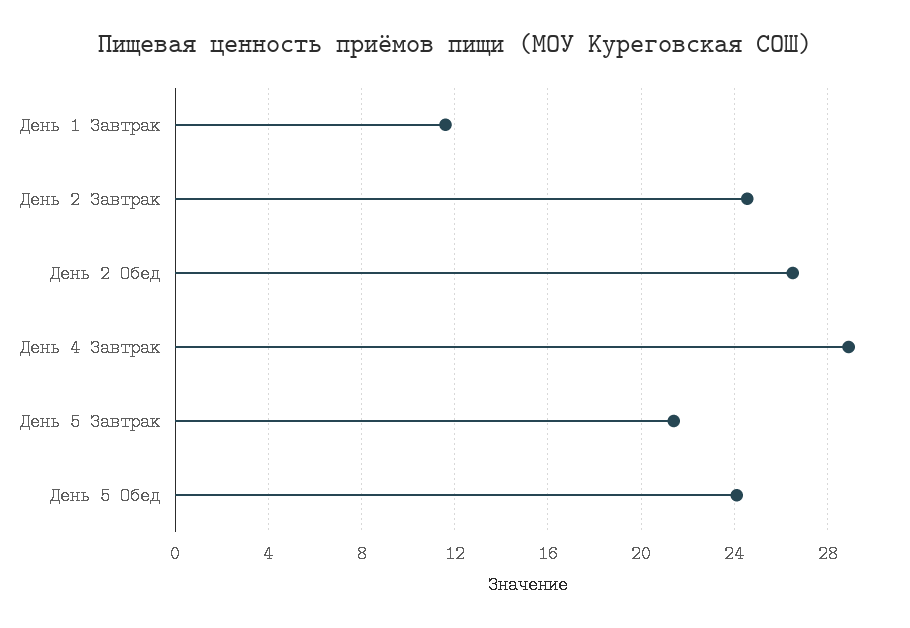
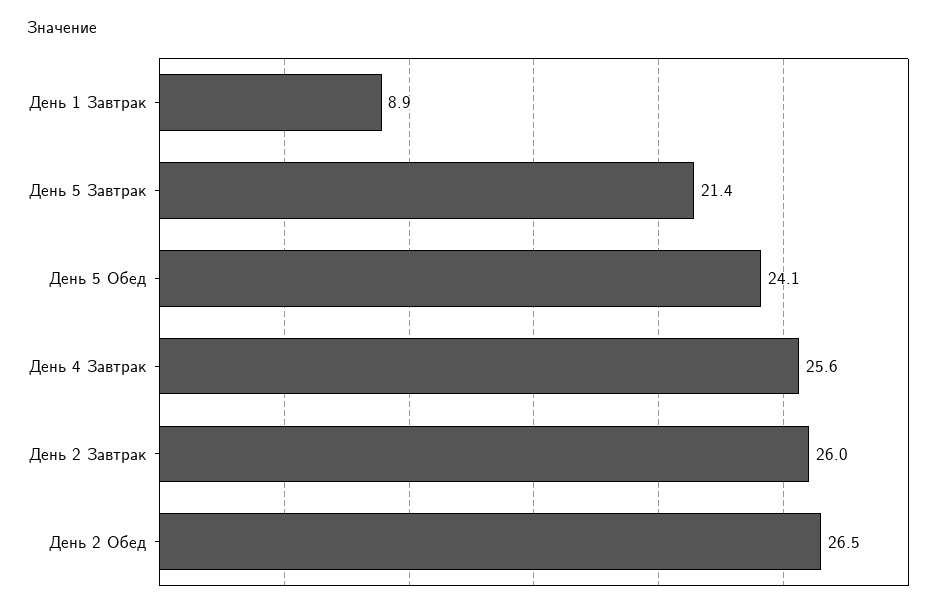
  {
-   "День 1 Завтрак": 11.5,
+   "День 1 Завтрак": 8.9,
-   "День 2 Завтрак": 24.5,
+   "День 2 Завтрак": 26,
    "День 2 Обед": 26.5,
-   "День 4 Завтрак": 29,
+   "День 4 Завтрак": 25.6,
    "День 5 Завтрак": 21.4,
    "День 5 Обед": 24.1
  }

